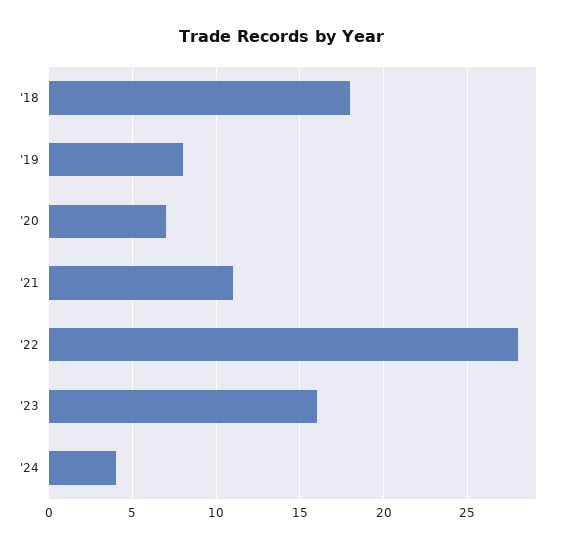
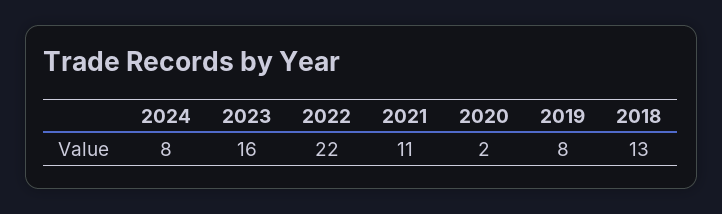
  {
-   "'18": 18,
+   "'18": 13,
    "'19": 8,
-   "'20": 7,
+   "'20": 2,
    "'21": 11,
-   "'22": 28,
+   "'22": 22,
    "'23": 16,
-   "'24": 4
+   "'24": 8
  }

